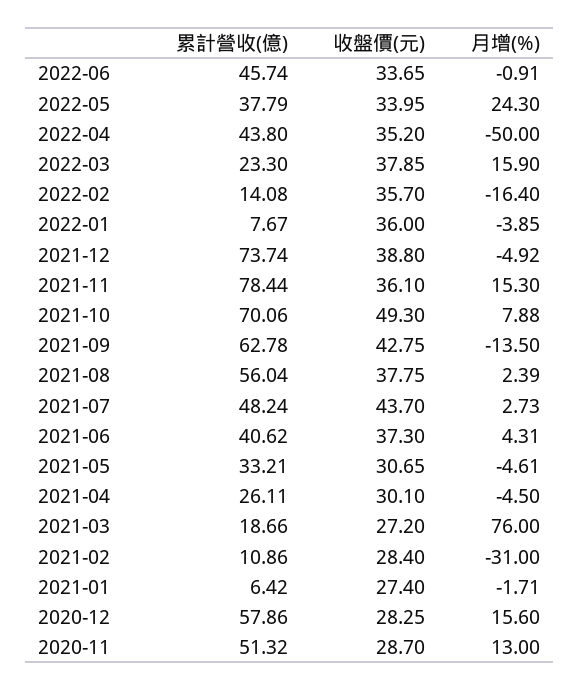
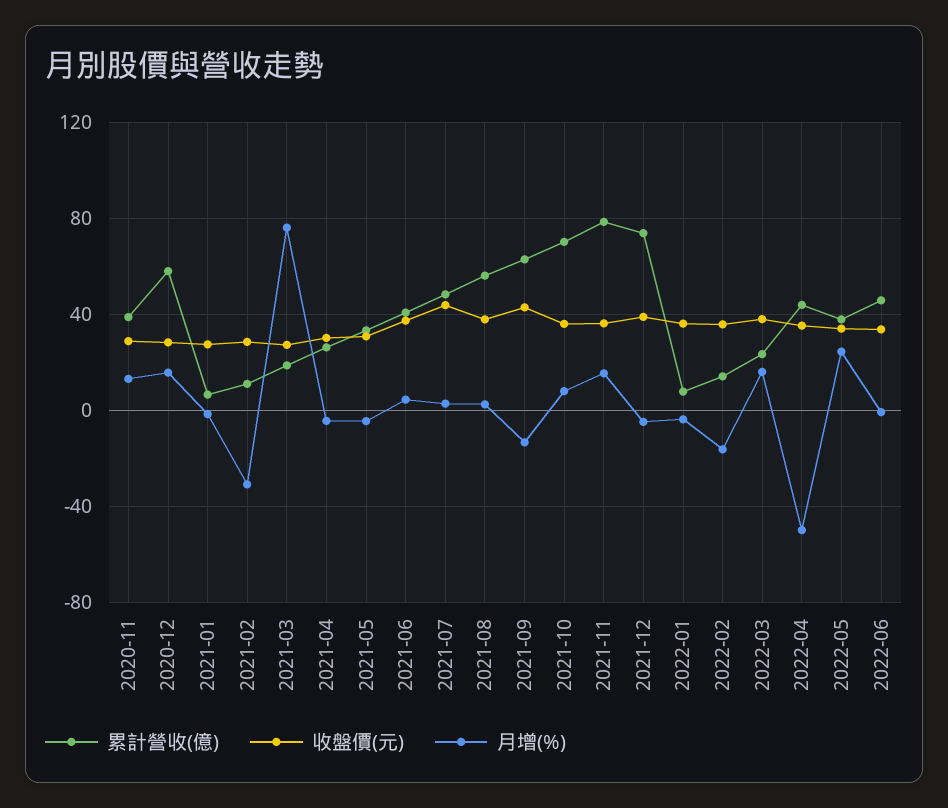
  {
    "累計營收(億)": {
      "2022-06": 45.74,
      "2022-05": 37.79,
      "2022-04": 43.8,
      "2022-03": 23.3,
      "2022-02": 14.08,
      "2022-01": 7.67,
      "2021-12": 73.74,
      "2021-11": 78.44,
      "2021-10": 70.06,
      "2021-09": 62.78,
      "2021-08": 56.04,
      "2021-07": 48.24,
      "2021-06": 40.62,
      "2021-05": 33.21,
      "2021-04": 26.11,
      "2021-03": 18.66,
      "2021-02": 10.86,
      "2021-01": 6.42,
      "2020-12": 57.86,
-     "2020-11": 51.32
+     "2020-11": 40
    },
    "收盤價(元)": {
      "2022-06": 33.65,
      "2022-05": 33.95,
      "2022-04": 35.2,
      "2022-03": 37.85,
      "2022-02": 35.7,
      "2022-01": 36,
      "2021-12": 38.8,
      "2021-11": 36.1,
-     "2021-10": 49.3,
+     "2021-10": 35,
      "2021-09": 42.75,
      "2021-08": 37.75,
      "2021-07": 43.7,
      "2021-06": 37.3,
      "2021-05": 30.65,
      "2021-04": 30.1,
      "2021-03": 27.2,
      "2021-02": 28.4,
      "2021-01": 27.4,
      "2020-12": 28.25,
      "2020-11": 28.7
    },
    "月增(%)": {
      "2022-06": -0.91,
      "2022-05": 24.3,
      "2022-04": -50,
      "2022-03": 15.9,
      "2022-02": -16.4,
      "2022-01": -3.85,
      "2021-12": -4.92,
      "2021-11": 15.3,
      "2021-10": 7.88,
      "2021-09": -13.5,
      "2021-08": 2.39,
      "2021-07": 2.73,
      "2021-06": 4.31,
      "2021-05": -4.61,
      "2021-04": -4.5,
      "2021-03": 76,
      "2021-02": -31,
      "2021-01": -1.71,
      "2020-12": 15.6,
      "2020-11": 13
    }
  }

